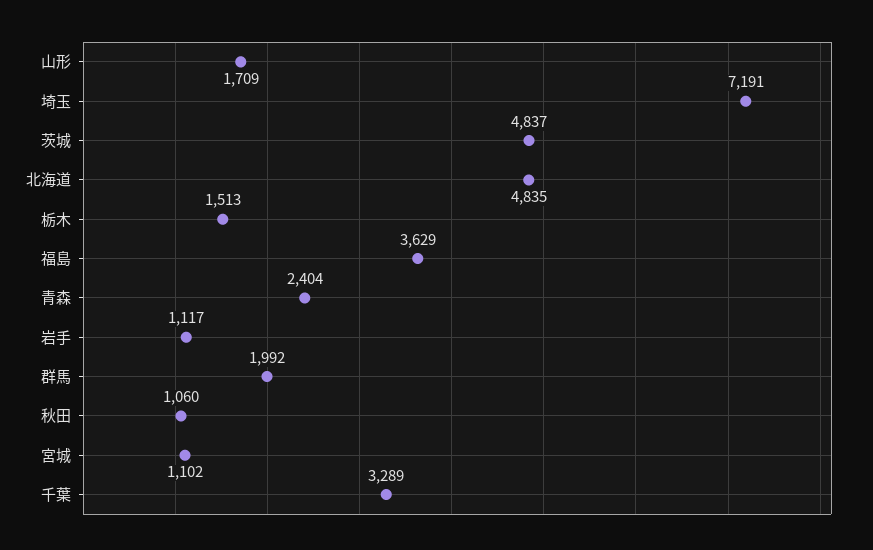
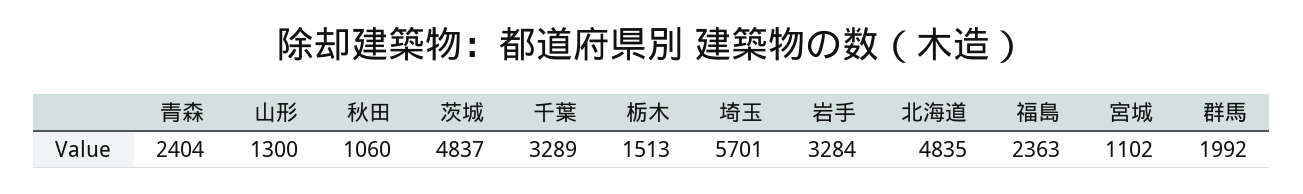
  {
-   "山形": 1709,
+   "山形": 1300,
-   "埼玉": 7191,
+   "埼玉": 5701,
    "茨城": 4837,
    "北海道": 4835,
    "栃木": 1513,
-   "福島": 3629,
+   "福島": 2363,
    "青森": 2404,
-   "岩手": 1117,
+   "岩手": 3284,
    "群馬": 1992,
    "秋田": 1060,
    "宮城": 1102,
    "千葉": 3289
  }

